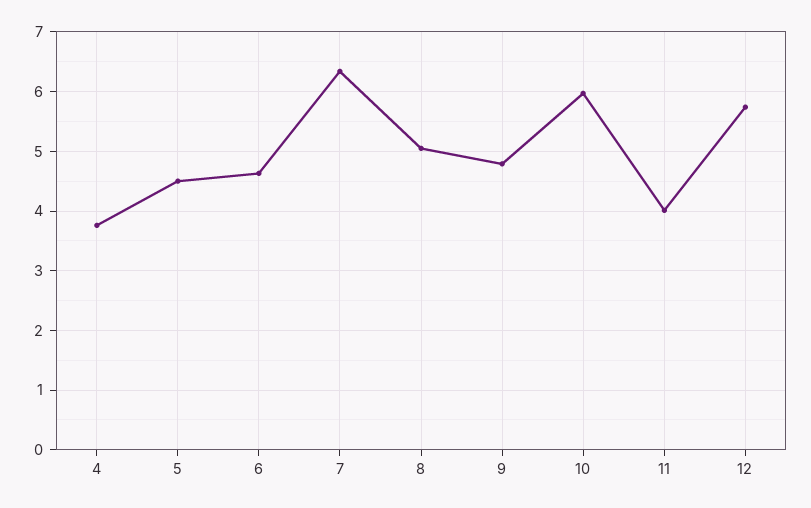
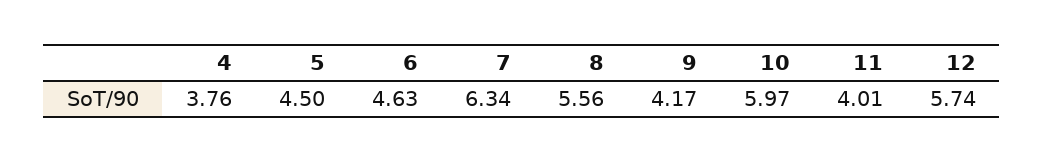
  {
    "4": 3.76,
    "5": 4.5,
    "6": 4.63,
    "7": 6.34,
-   "8": 5,
+   "8": 5.56,
-   "9": 4.8,
+   "9": 4.17,
    "10": 5.97,
    "11": 4.01,
    "12": 5.74
  }

